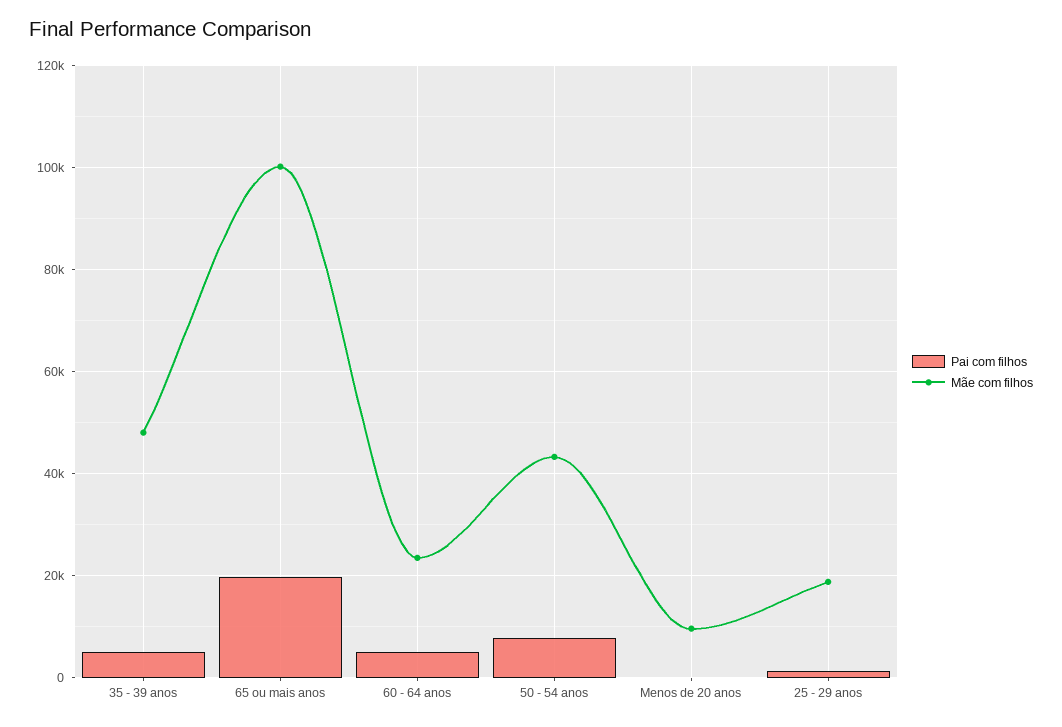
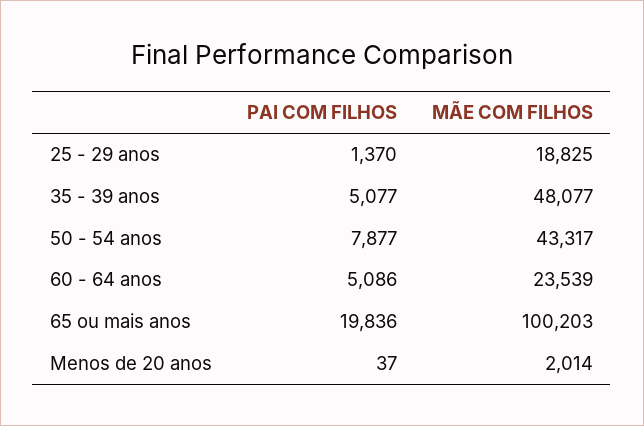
  {
    "Pai com filhos": {
      "35 - 39 anos": 5077,
      "65 ou mais anos": 19836,
      "60 - 64 anos": 5086,
      "50 - 54 anos": 7877,
      "Menos de 20 anos": 37,
      "25 - 29 anos": 1370
    },
    "Mãe com filhos": {
      "35 - 39 anos": 48077,
      "65 ou mais anos": 100203,
      "60 - 64 anos": 23539,
      "50 - 54 anos": 43317,
-     "Menos de 20 anos": 10000,
+     "Menos de 20 anos": 2014,
      "25 - 29 anos": 18825
    }
  }

